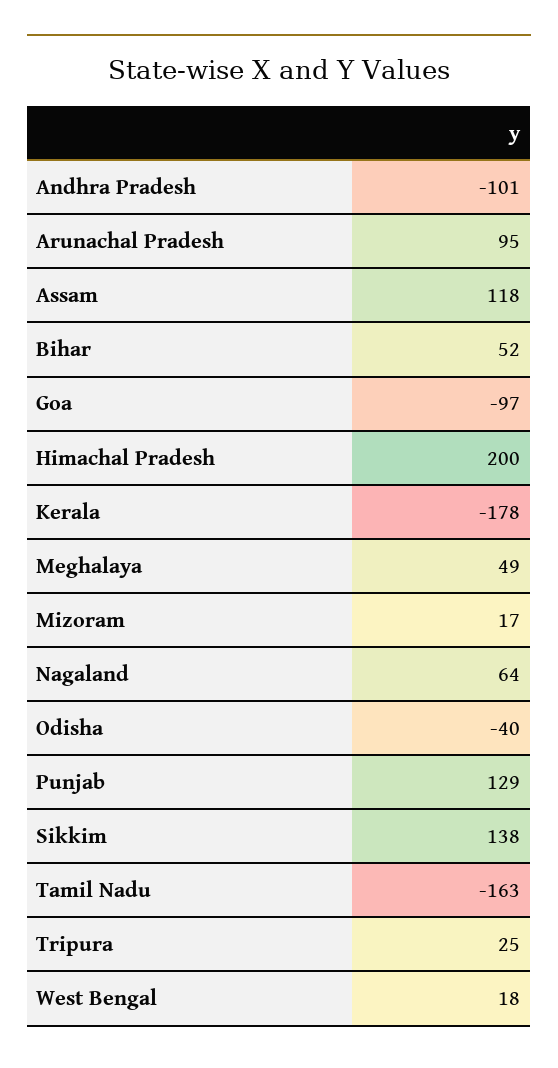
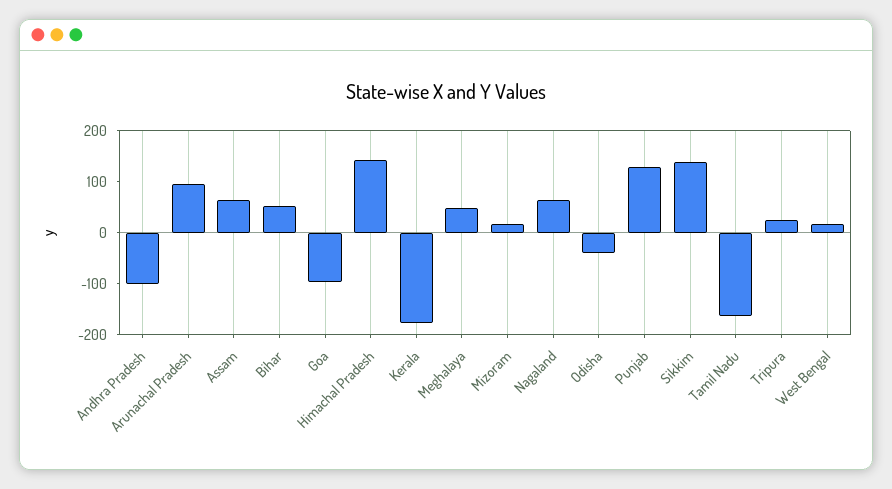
  {
    "Andhra Pradesh": -101,
    "Arunachal Pradesh": 95,
-   "Assam": 118,
+   "Assam": 60,
    "Bihar": 52,
    "Goa": -97,
-   "Himachal Pradesh": 200,
+   "Himachal Pradesh": 140,
    "Kerala": -178,
    "Meghalaya": 49,
    "Mizoram": 17,
    "Nagaland": 64,
    "Odisha": -40,
    "Punjab": 129,
    "Sikkim": 138,
    "Tamil Nadu": -163,
    "Tripura": 25,
    "West Bengal": 18
  }

